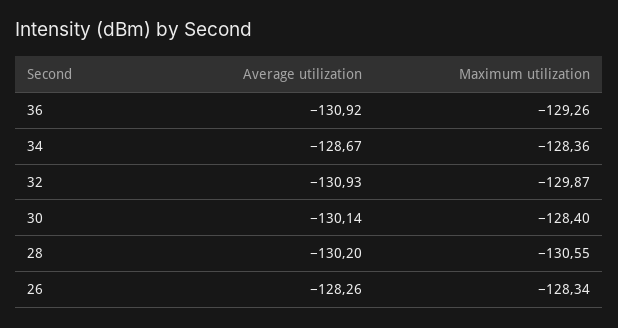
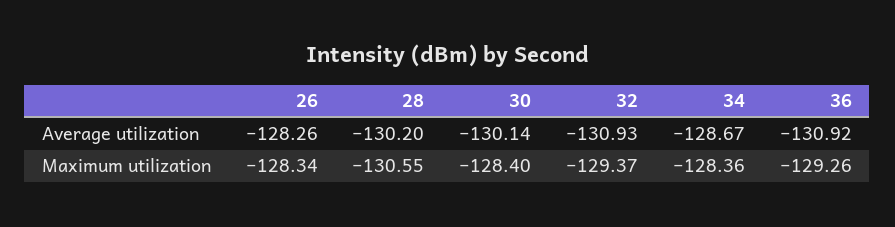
  {
    "Average utilization": {
      "36": -130.92,
      "34": -128.67,
      "32": -130.93,
      "30": -130.14,
      "28": -130.2,
      "26": -128.26
    },
    "Maximum utilization": {
      "36": -129.26,
      "34": -128.36,
-     "32": -129.87,
+     "32": -129.37,
      "30": -128.4,
      "28": -130.55,
      "26": -128.34
    }
  }

